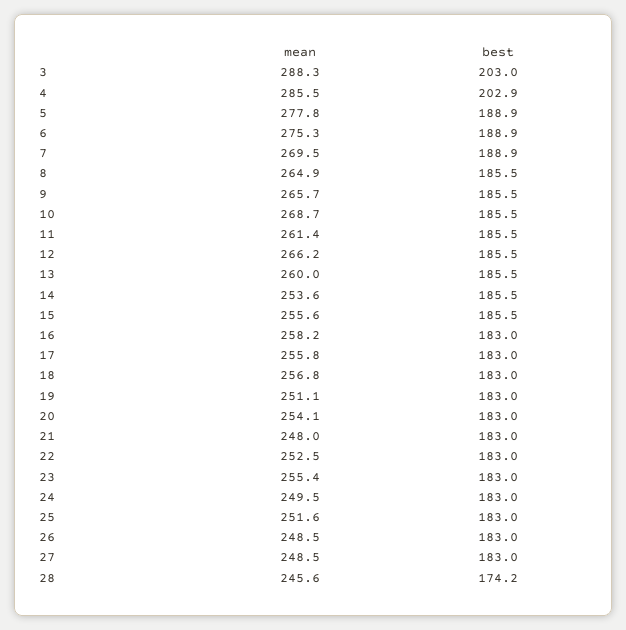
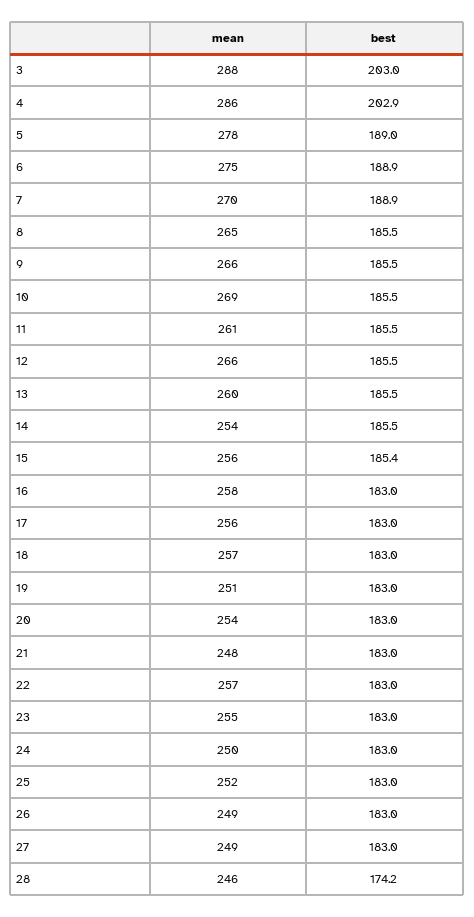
  {
    "mean": {
      "3": 288.3,
      "4": 285.5,
      "5": 277.8,
      "6": 275.3,
      "7": 269.5,
      "8": 264.9,
      "9": 265.7,
      "10": 268.7,
      "11": 261.4,
      "12": 266.2,
      "13": 260,
      "14": 253.6,
      "15": 255.6,
      "16": 258.2,
      "17": 255.8,
      "18": 256.8,
      "19": 251.1,
      "20": 254.1,
      "21": 248,
-     "22": 252.5,
+     "22": 257,
      "23": 255.4,
      "24": 249.5,
      "25": 251.6,
      "26": 248.5,
      "27": 248.5,
      "28": 245.6
    },
    "best": {
      "3": 203,
      "4": 202.9,
-     "5": 188.9,
+     "5": 189,
      "6": 188.9,
      "7": 188.9,
      "8": 185.5,
      "9": 185.5,
      "10": 185.5,
      "11": 185.5,
      "12": 185.5,
      "13": 185.5,
      "14": 185.5,
-     "15": 185.5,
+     "15": 185.4,
      "16": 183,
      "17": 183,
      "18": 183,
      "19": 183,
      "20": 183,
      "21": 183,
      "22": 183,
      "23": 183,
      "24": 183,
      "25": 183,
      "26": 183,
      "27": 183,
      "28": 174.2
    }
  }

